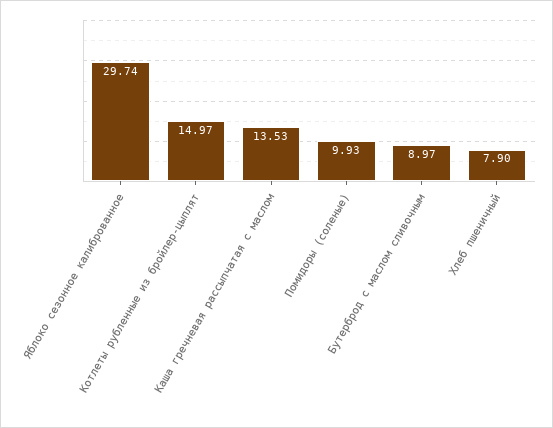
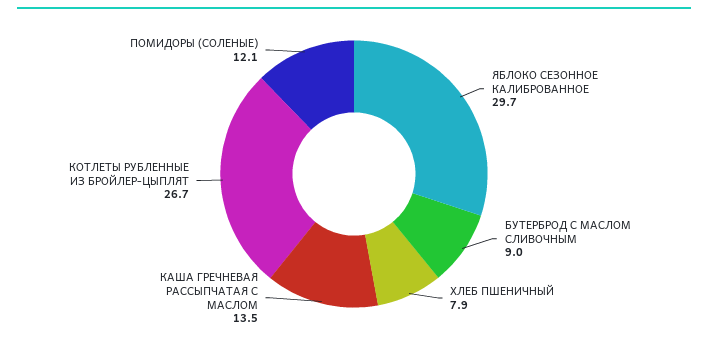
  {
    "Яблоко сезонное калиброванное": 29.74,
-   "Котлеты рубленные из бройлер-цыплят": 14.97,
+   "Котлеты рубленные из бройлер-цыплят": 26.7,
    "Каша гречневая рассыпчатая с маслом": 13.53,
-   "Помидоры (соленые)": 9.93,
+   "Помидоры (соленые)": 12.1,
    "Бутерброд с маслом сливочным": 8.97,
    "Хлеб пшеничный": 7.9
  }

